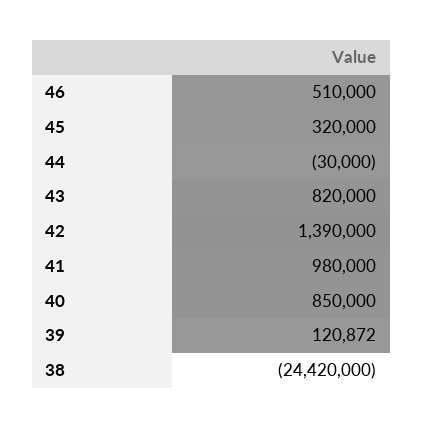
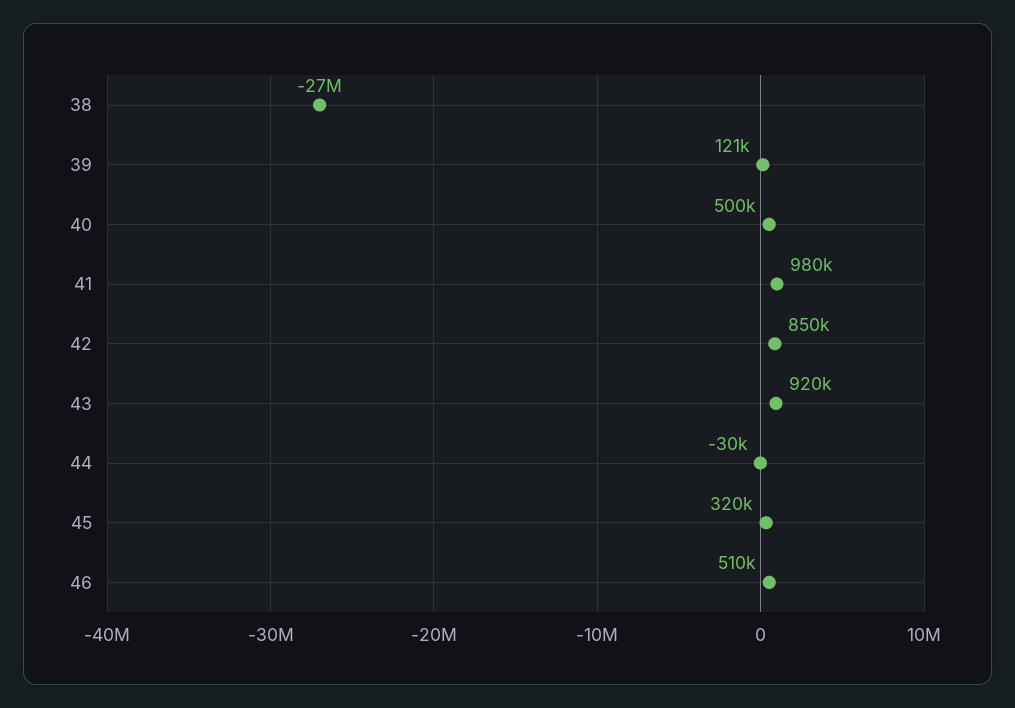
  {
    "46": 510000,
    "45": 320000,
    "44": -30000,
-   "43": 820000,
+   "43": 920000,
-   "42": 1390000,
+   "42": 850000,
    "41": 980000,
-   "40": 850000,
+   "40": 500000,
    "39": 120872,
-   "38": -24420000
+   "38": -27000000
  }

